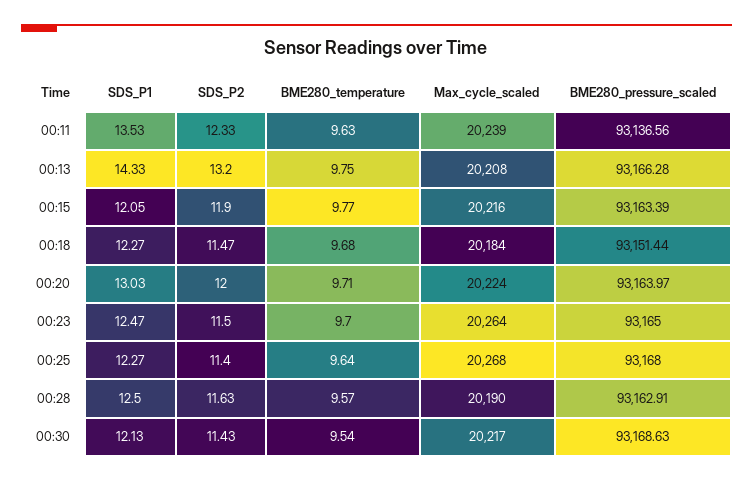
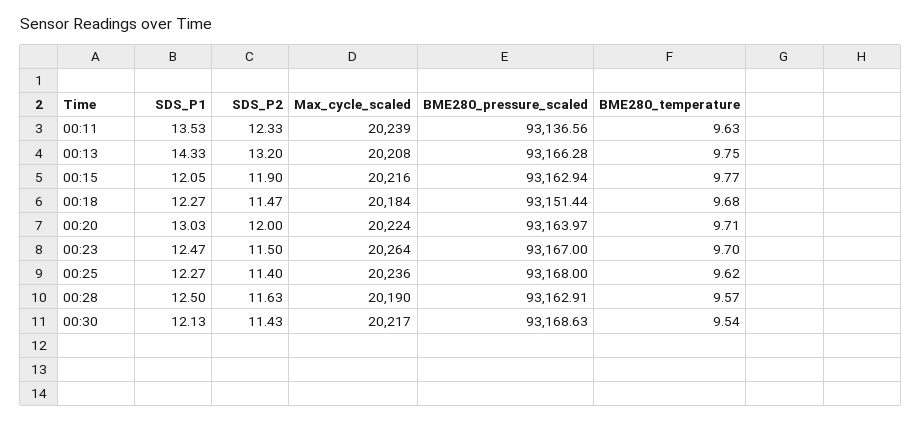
  {
    "SDS_P1": {
      "00:11": 13.53,
      "00:13": 14.33,
      "00:15": 12.05,
      "00:18": 12.27,
      "00:20": 13.03,
      "00:23": 12.47,
      "00:25": 12.27,
      "00:28": 12.5,
      "00:30": 12.13
    },
    "SDS_P2": {
      "00:11": 12.33,
      "00:13": 13.2,
      "00:15": 11.9,
      "00:18": 11.47,
      "00:20": 12,
      "00:23": 11.5,
      "00:25": 11.4,
      "00:28": 11.63,
      "00:30": 11.43
    },
    "BME280_temperature": {
      "00:11": 9.63,
      "00:13": 9.75,
      "00:15": 9.77,
      "00:18": 9.68,
      "00:20": 9.71,
      "00:23": 9.7,
-     "00:25": 9.64,
+     "00:25": 9.62,
      "00:28": 9.57,
      "00:30": 9.54
    },
    "Max_cycle_scaled": {
      "00:11": 20239,
      "00:13": 20208,
      "00:15": 20216,
      "00:18": 20184,
      "00:20": 20224,
      "00:23": 20264,
-     "00:25": 20268,
+     "00:25": 20236,
      "00:28": 20190,
      "00:30": 20217
    },
    "BME280_pressure_scaled": {
      "00:11": 93136.56,
      "00:13": 93166.28,
-     "00:15": 93163.39,
+     "00:15": 93162.94,
      "00:18": 93151.44,
      "00:20": 93163.97,
-     "00:23": 93165,
+     "00:23": 93167,
      "00:25": 93168,
      "00:28": 93162.91,
      "00:30": 93168.63
    }
  }

